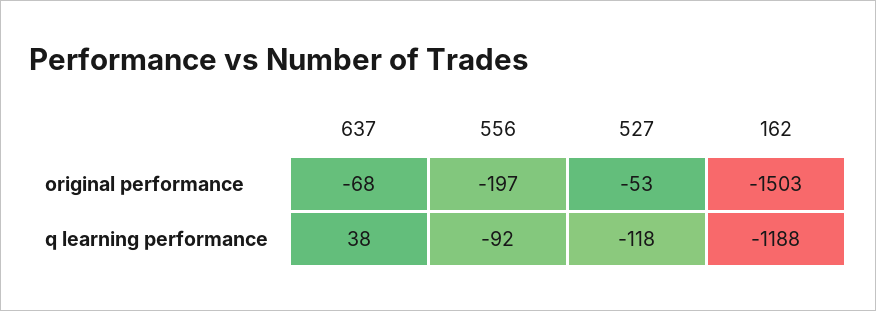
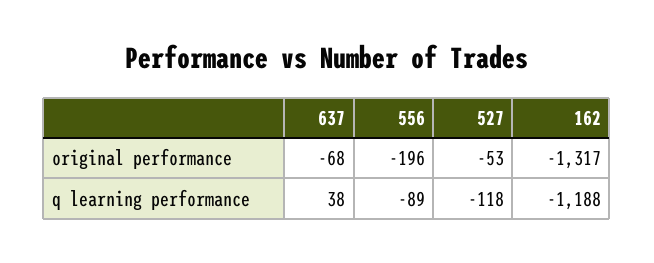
  {
    "637": {
      "original performance": -68,
      "q learning performance": 38
    },
    "556": {
-     "original performance": -197,
+     "original performance": -196,
-     "q learning performance": -92
+     "q learning performance": -89
    },
    "527": {
      "original performance": -53,
      "q learning performance": -118
    },
    "162": {
-     "original performance": -1503,
+     "original performance": -1317,
      "q learning performance": -1188
    }
  }

